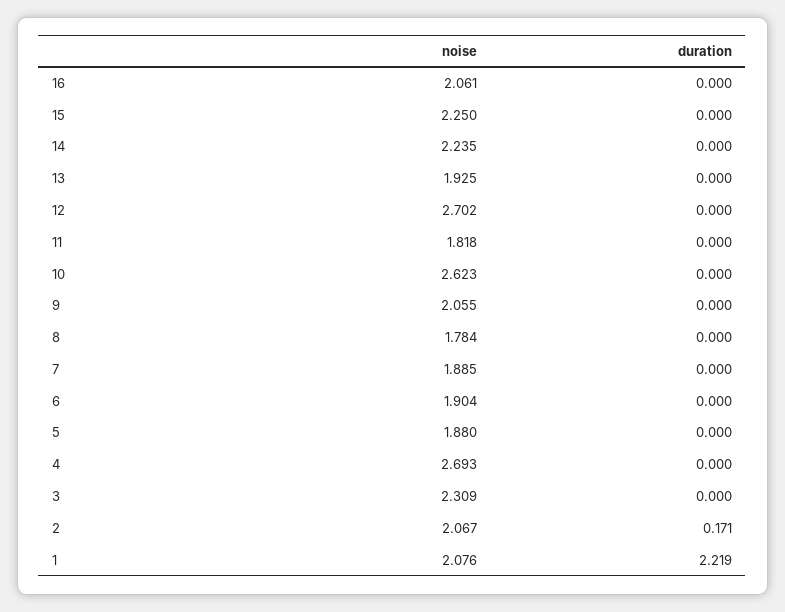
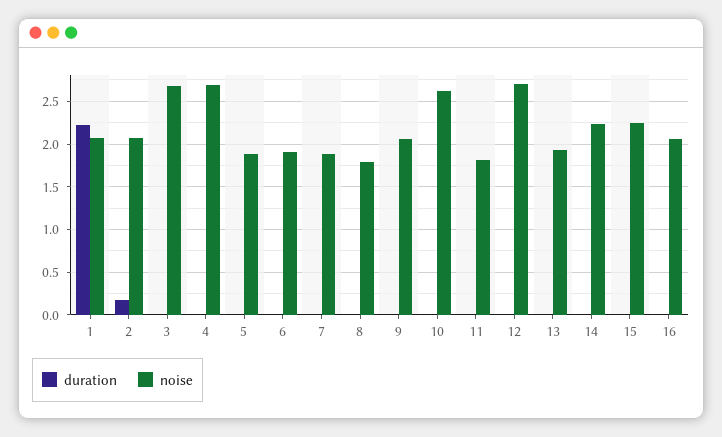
  {
    "noise": {
      "16": 2.061,
      "15": 2.25,
      "14": 2.235,
      "13": 1.925,
      "12": 2.702,
      "11": 1.818,
      "10": 2.623,
      "9": 2.055,
      "8": 1.784,
      "7": 1.885,
      "6": 1.904,
      "5": 1.88,
      "4": 2.693,
-     "3": 2.309,
+     "3": 2.7,
      "2": 2.067,
      "1": 2.076
    },
    "duration": {
      "16": 0,
      "15": 0,
      "14": 0,
      "13": 0,
      "12": 0,
      "11": 0,
      "10": 0,
      "9": 0,
      "8": 0,
      "7": 0,
      "6": 0,
      "5": 0,
      "4": 0,
      "3": 0,
      "2": 0.171,
      "1": 2.219
    }
  }

